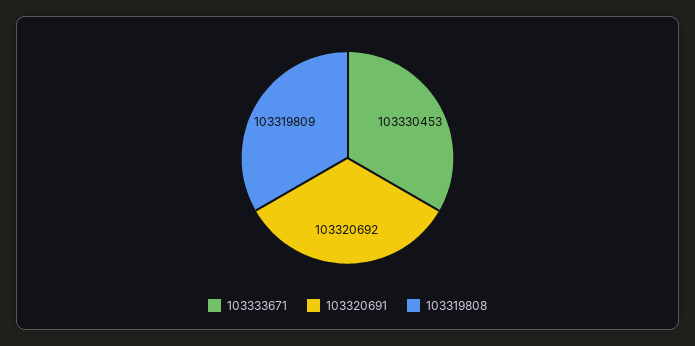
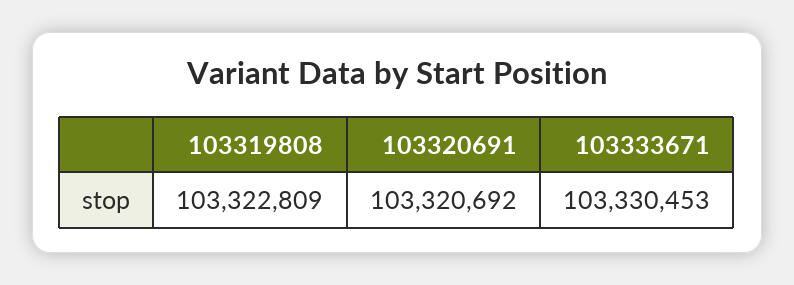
  {
    "103333671": 103330453,
    "103320691": 103320692,
-   "103319808": 103319809
+   "103319808": 103322809
  }

